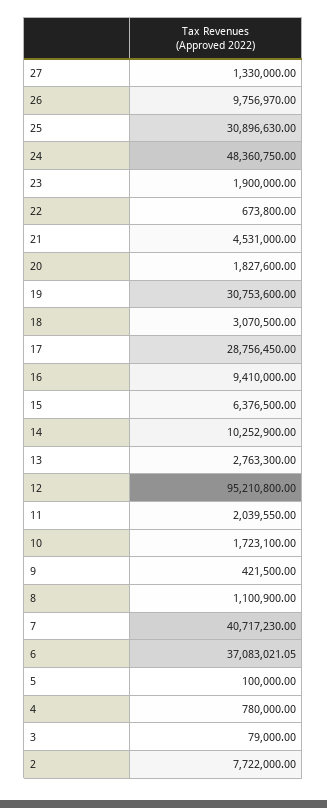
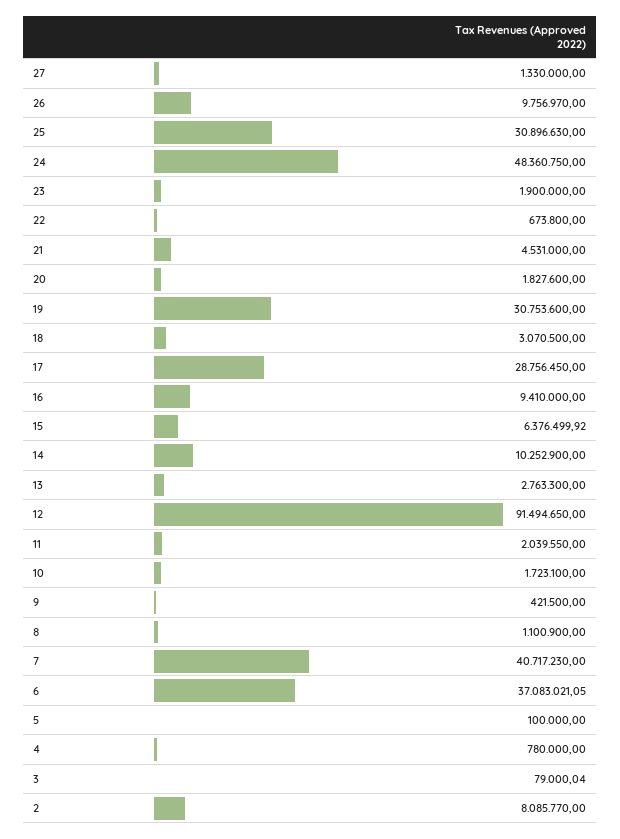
  {
    "27": 1330000,
    "26": 9756970,
    "25": 30896630,
    "24": 48360750,
    "23": 1900000,
    "22": 673800,
    "21": 4531000,
    "20": 1827600,
    "19": 30753600,
    "18": 3070500,
    "17": 28756450,
    "16": 9410000,
-   "15": 6376500,
+   "15": 6376499.92,
    "14": 10252900,
    "13": 2763300,
-   "12": 95210800,
+   "12": 91494650,
    "11": 2039550,
    "10": 1723100,
    "9": 421500,
    "8": 1100900,
    "7": 40717230,
    "6": 37083021.05,
    "5": 100000,
    "4": 780000,
-   "3": 79000,
+   "3": 79000.04,
-   "2": 7722000
+   "2": 8085770
  }

